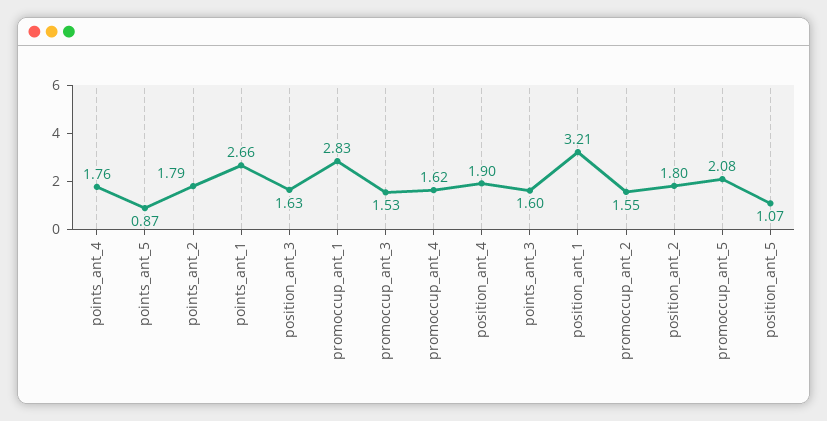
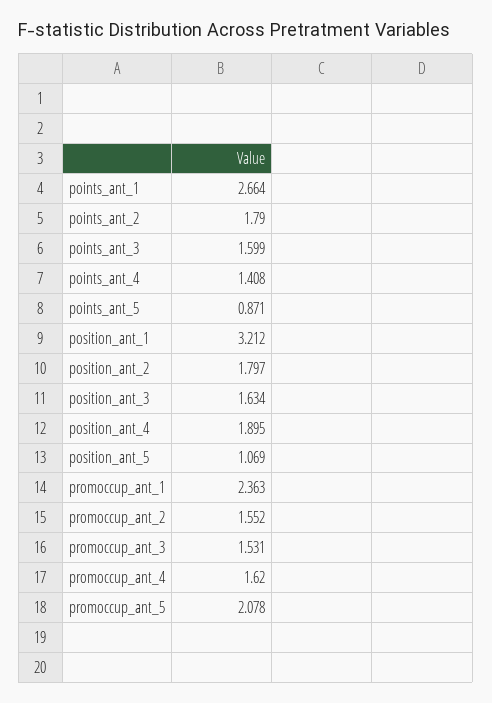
  {
-   "points_ant_4": 1.76,
+   "points_ant_4": 1.408,
    "points_ant_5": 0.871,
    "points_ant_2": 1.79,
    "points_ant_1": 2.664,
    "position_ant_3": 1.634,
-   "promoccup_ant_1": 2.83,
+   "promoccup_ant_1": 2.363,
    "promoccup_ant_3": 1.531,
    "promoccup_ant_4": 1.62,
    "position_ant_4": 1.895,
    "points_ant_3": 1.599,
    "position_ant_1": 3.212,
    "promoccup_ant_2": 1.552,
    "position_ant_2": 1.797,
    "promoccup_ant_5": 2.078,
    "position_ant_5": 1.069
  }

